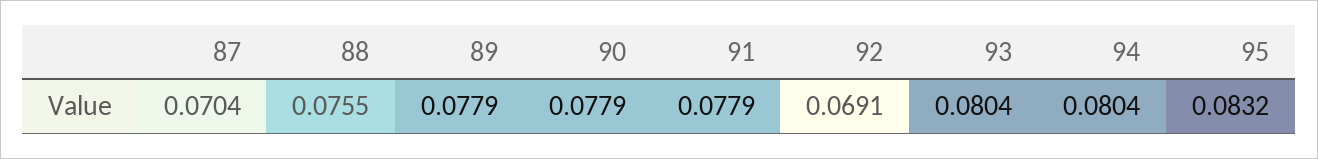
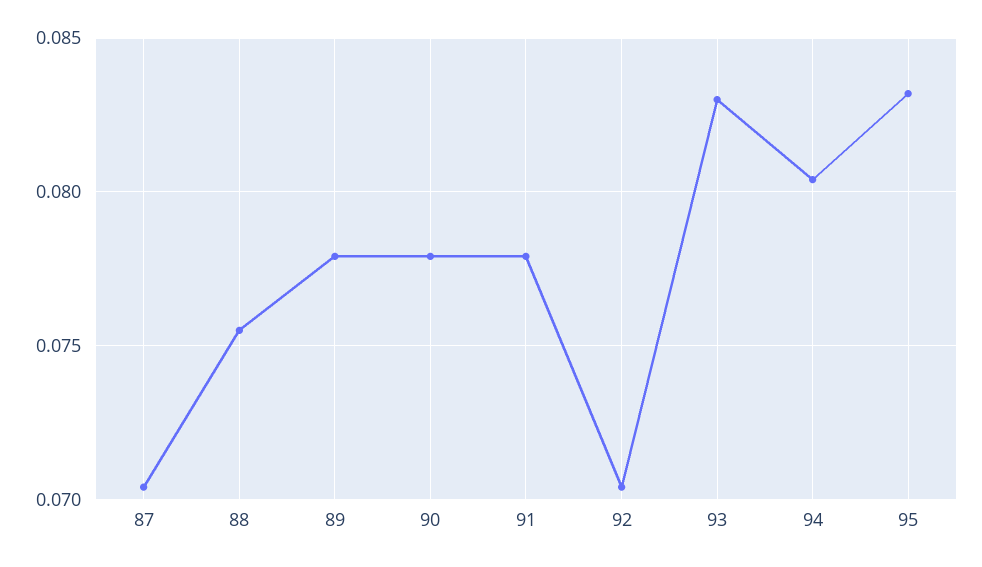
  {
    "87": 0.0704,
    "88": 0.0755,
    "89": 0.0779,
    "90": 0.0779,
    "91": 0.0779,
-   "92": 0.0691,
+   "92": 0.0705,
-   "93": 0.0804,
+   "93": 0.083,
    "94": 0.0804,
    "95": 0.0832
  }

